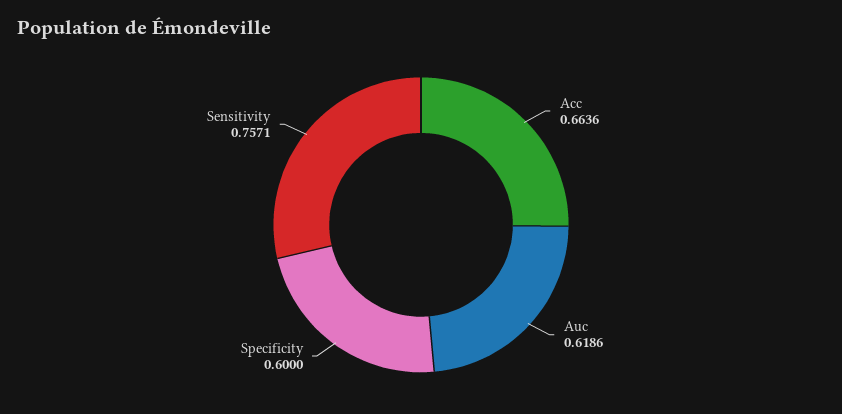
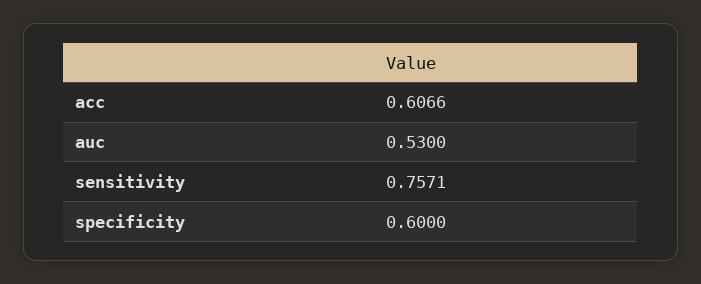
  {
-   "Acc": 0.6636,
+   "Acc": 0.6066,
-   "Auc": 0.6186,
+   "Auc": 0.53,
    "Specificity": 0.6,
    "Sensitivity": 0.7571
  }

